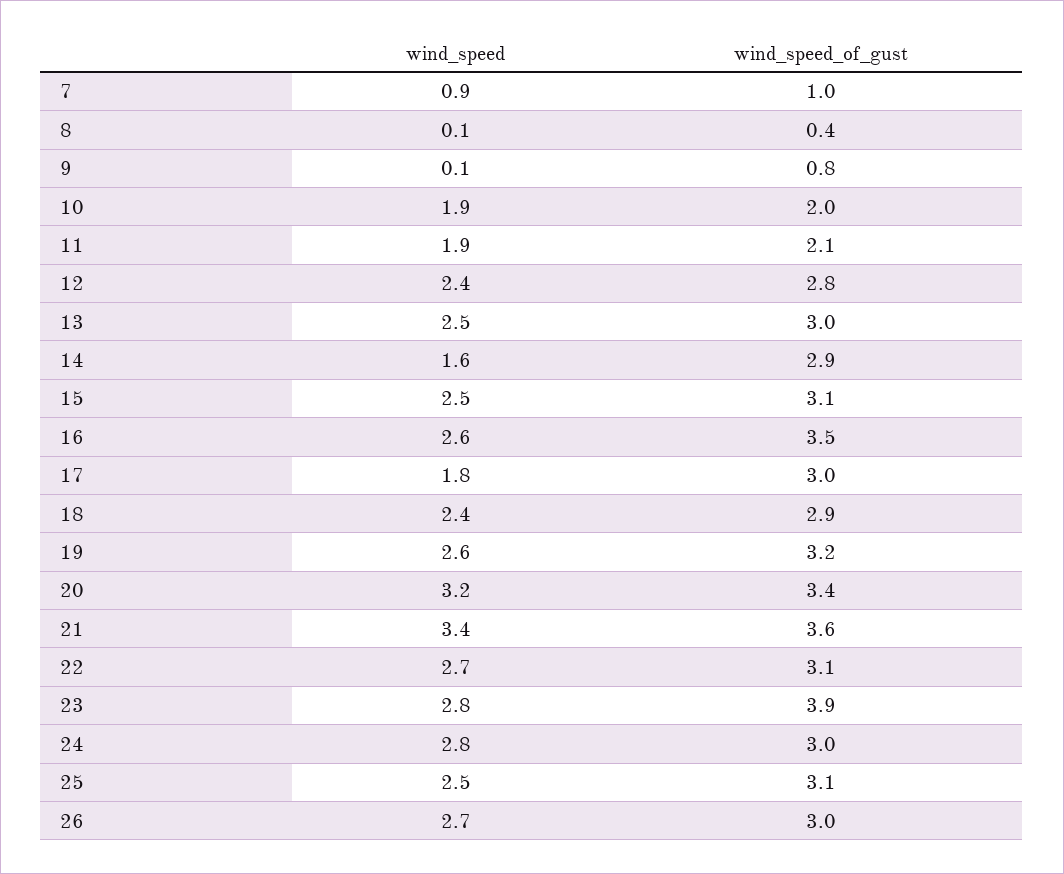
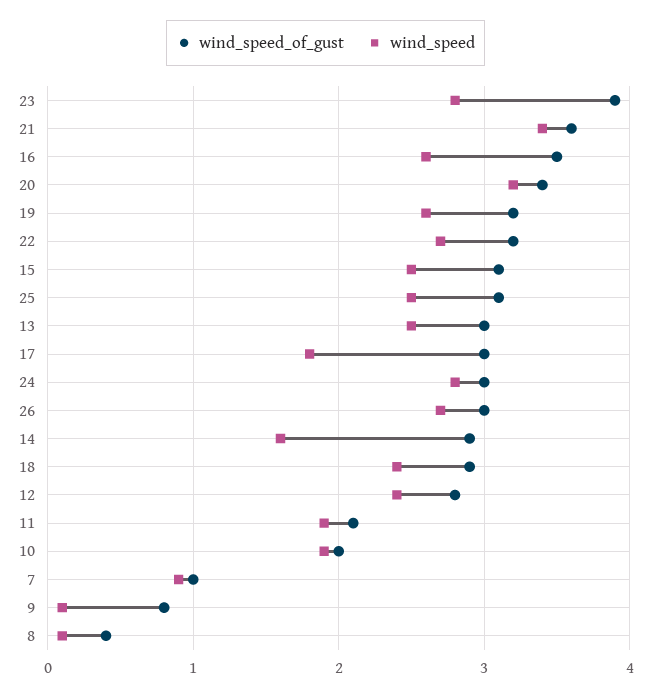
  {
    "wind_speed": {
      "7": 0.9,
      "8": 0.1,
      "9": 0.1,
      "10": 1.9,
      "11": 1.9,
      "12": 2.4,
      "13": 2.5,
      "14": 1.6,
      "15": 2.5,
      "16": 2.6,
      "17": 1.8,
      "18": 2.4,
      "19": 2.6,
      "20": 3.2,
      "21": 3.4,
      "22": 2.7,
      "23": 2.8,
      "24": 2.8,
      "25": 2.5,
      "26": 2.7
    },
    "wind_speed_of_gust": {
      "7": 1,
      "8": 0.4,
      "9": 0.8,
      "10": 2,
      "11": 2.1,
      "12": 2.8,
      "13": 3,
      "14": 2.9,
      "15": 3.1,
      "16": 3.5,
      "17": 3,
      "18": 2.9,
      "19": 3.2,
      "20": 3.4,
      "21": 3.6,
-     "22": 3.1,
+     "22": 3.2,
      "23": 3.9,
      "24": 3,
      "25": 3.1,
      "26": 3
    }
  }

